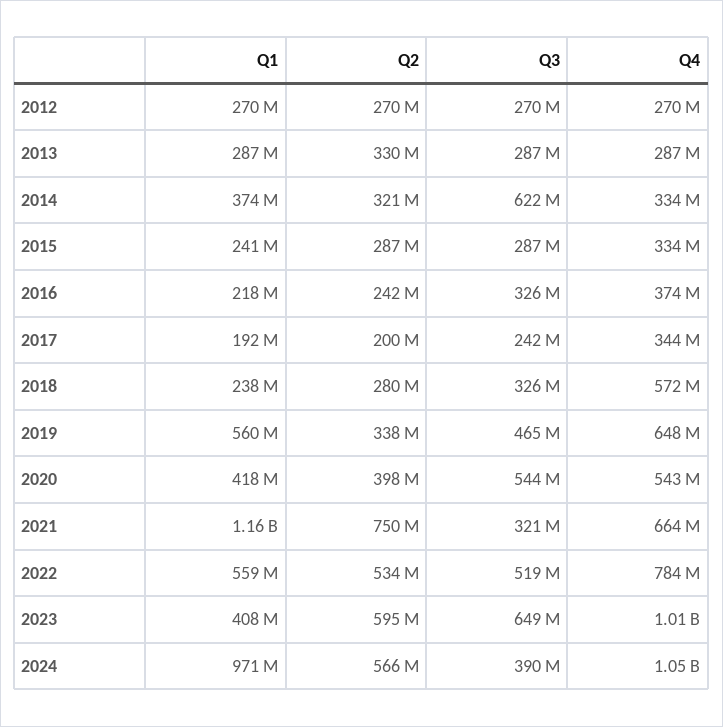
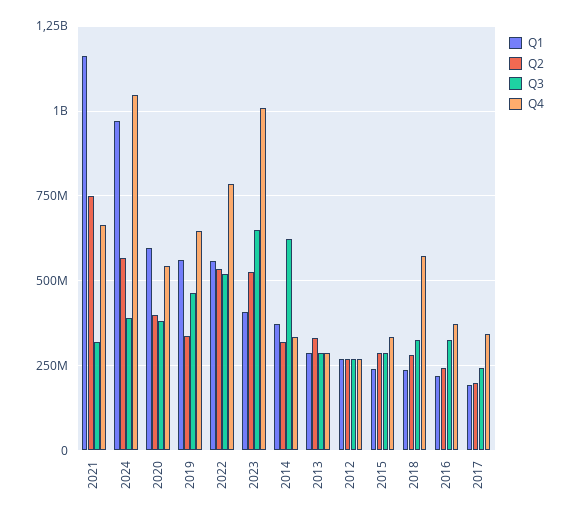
  {
    "Q1": {
      "2012": 270000000,
      "2013": 287000000,
      "2014": 374000000,
      "2015": 241000000,
      "2016": 218000000,
      "2017": 192000000,
      "2018": 238000000,
      "2019": 560000000,
-     "2020": 418000000,
+     "2020": 600000000,
      "2021": 1160000000,
      "2022": 559000000,
      "2023": 408000000,
      "2024": 971000000
    },
    "Q2": {
      "2012": 270000000,
      "2013": 330000000,
      "2014": 321000000,
      "2015": 287000000,
      "2016": 242000000,
      "2017": 200000000,
      "2018": 280000000,
      "2019": 338000000,
      "2020": 398000000,
      "2021": 750000000,
      "2022": 534000000,
-     "2023": 595000000,
+     "2023": 525000000,
      "2024": 566000000
    },
    "Q3": {
      "2012": 270000000,
      "2013": 287000000,
      "2014": 622000000,
      "2015": 287000000,
      "2016": 326000000,
      "2017": 242000000,
      "2018": 326000000,
      "2019": 465000000,
-     "2020": 544000000,
+     "2020": 375000000,
      "2021": 321000000,
      "2022": 519000000,
      "2023": 649000000,
      "2024": 390000000
    },
    "Q4": {
      "2012": 270000000,
      "2013": 287000000,
      "2014": 334000000,
      "2015": 334000000,
      "2016": 374000000,
      "2017": 344000000,
      "2018": 572000000,
      "2019": 648000000,
      "2020": 543000000,
      "2021": 664000000,
      "2022": 784000000,
      "2023": 1010000000,
      "2024": 1050000000
    }
  }

